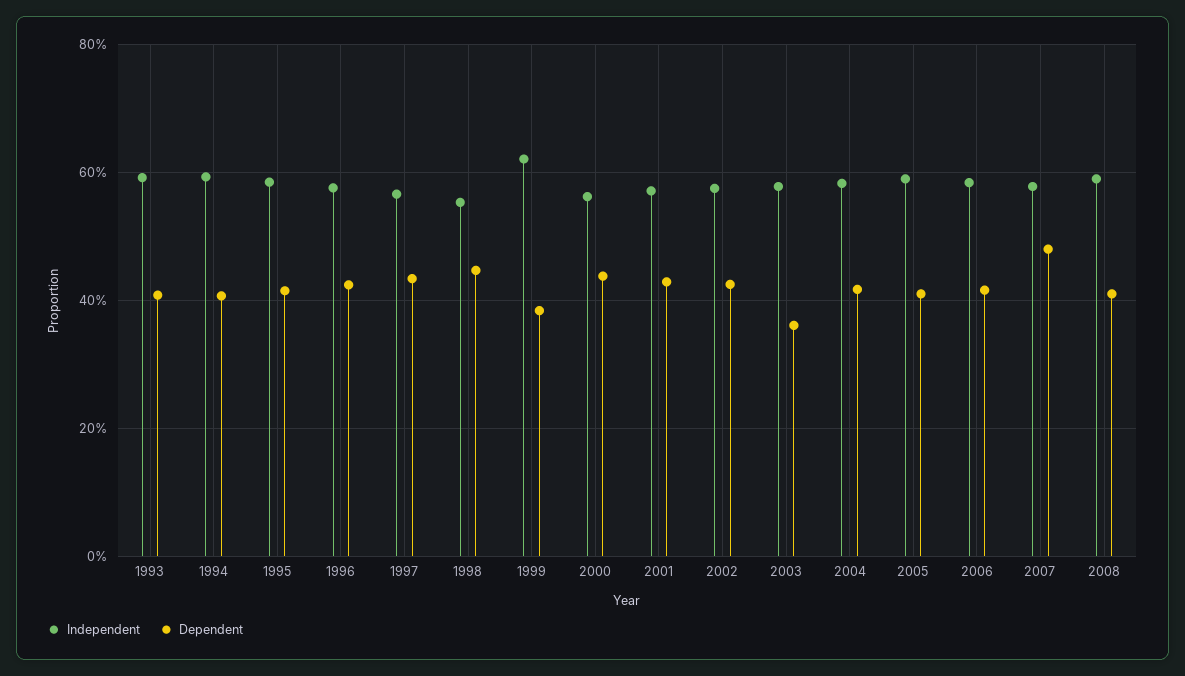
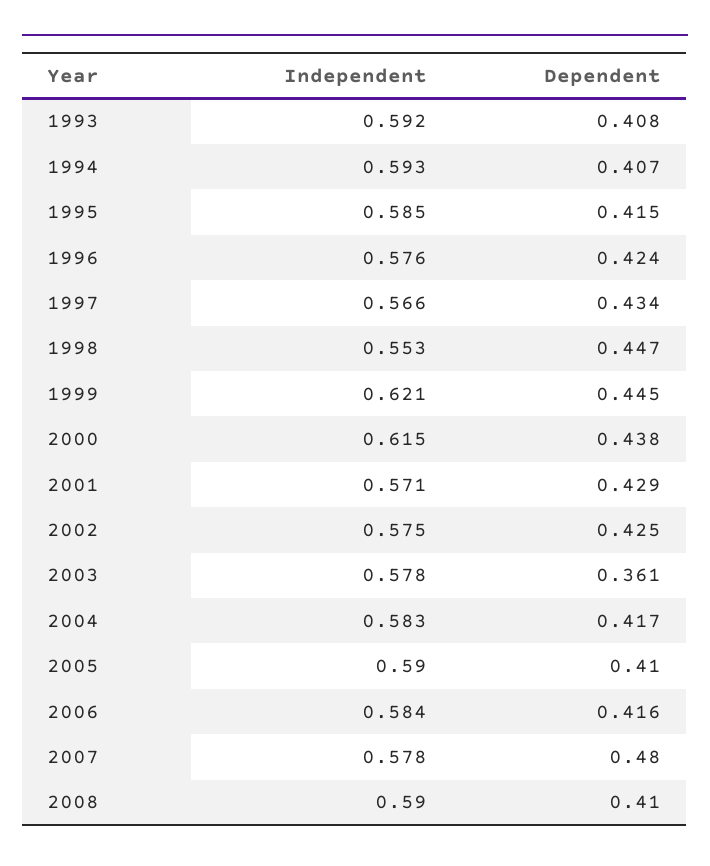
  {
    "Independent": {
      "1993": 0.592,
      "1994": 0.593,
      "1995": 0.585,
      "1996": 0.576,
      "1997": 0.566,
      "1998": 0.553,
      "1999": 0.621,
-     "2000": 0.56,
+     "2000": 0.615,
      "2001": 0.571,
      "2002": 0.575,
      "2003": 0.578,
      "2004": 0.583,
      "2005": 0.59,
      "2006": 0.584,
      "2007": 0.578,
      "2008": 0.59
    },
    "Dependent": {
      "1993": 0.408,
      "1994": 0.407,
      "1995": 0.415,
      "1996": 0.424,
      "1997": 0.434,
      "1998": 0.447,
-     "1999": 0.38,
+     "1999": 0.445,
      "2000": 0.438,
      "2001": 0.429,
      "2002": 0.425,
      "2003": 0.361,
      "2004": 0.417,
      "2005": 0.41,
      "2006": 0.416,
      "2007": 0.48,
      "2008": 0.41
    }
  }

